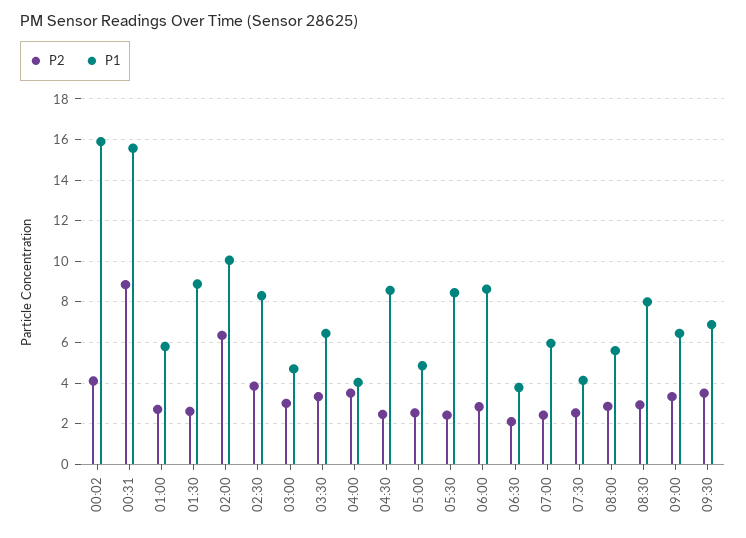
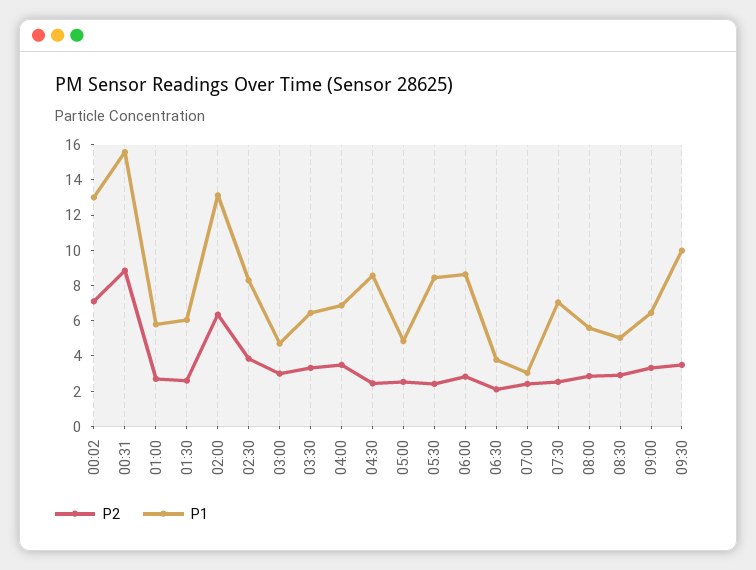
  {
    "P2": {
-     "00:02": 4,
+     "00:02": 7,
      "00:31": 9,
      "01:00": 2.5,
      "01:30": 2.5,
      "02:00": 6.5,
      "02:30": 4,
      "03:00": 3,
      "03:30": 3.5,
      "04:00": 3.5,
      "04:30": 2.5,
      "05:00": 2.5,
      "05:30": 2.5,
      "06:00": 3,
      "06:30": 2,
      "07:00": 2.5,
      "07:30": 2.5,
      "08:00": 3,
      "08:30": 3,
      "09:00": 3.5,
      "09:30": 3.5
    },
    "P1": {
-     "00:02": 16,
+     "00:02": 13,
      "00:31": 15.5,
      "01:00": 6,
-     "01:30": 9,
+     "01:30": 6,
-     "02:00": 10,
+     "02:00": 13,
      "02:30": 8.5,
      "03:00": 4.5,
      "03:30": 6.5,
-     "04:00": 4,
+     "04:00": 7,
      "04:30": 8.5,
      "05:00": 5,
      "05:30": 8.5,
      "06:00": 8.5,
      "06:30": 4,
-     "07:00": 6,
+     "07:00": 3,
-     "07:30": 4,
+     "07:30": 7,
      "08:00": 5.5,
-     "08:30": 8,
+     "08:30": 5,
      "09:00": 6.5,
-     "09:30": 7
+     "09:30": 10
    }
  }

